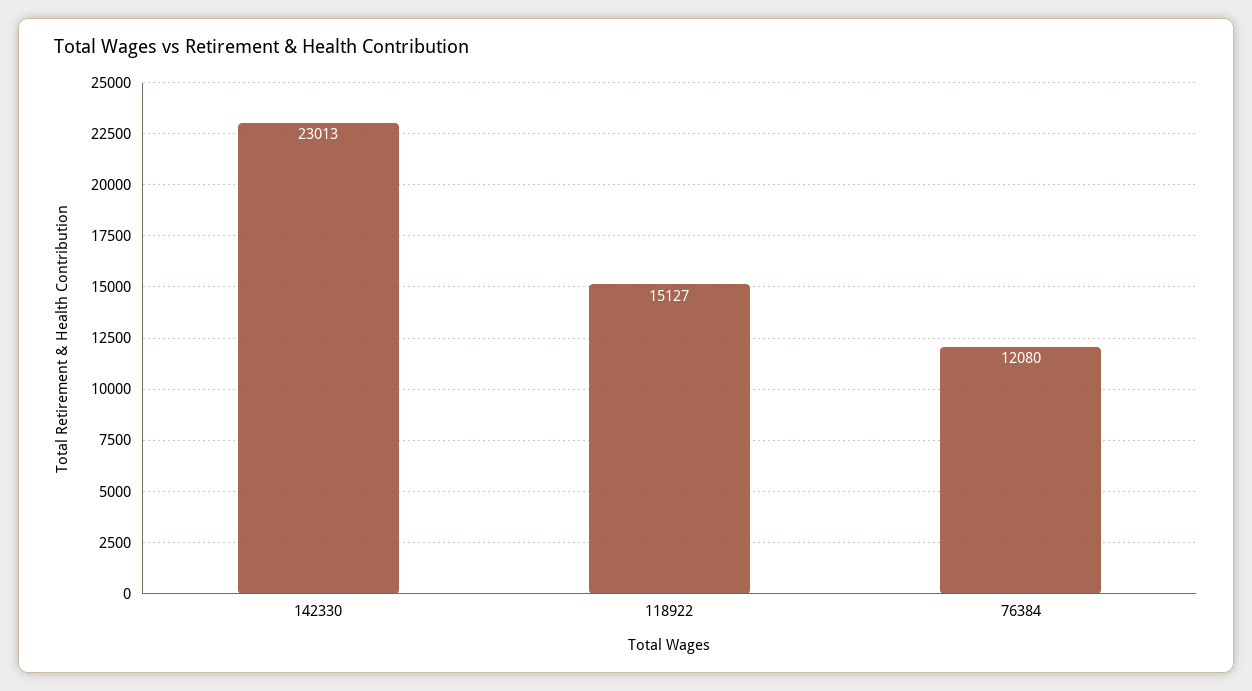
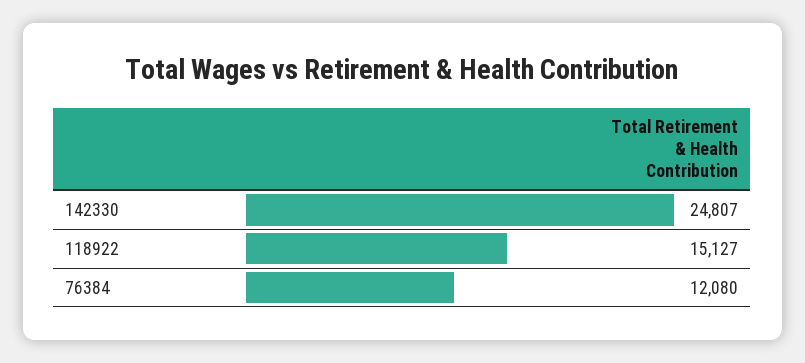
  {
-   "142330": 23013,
+   "142330": 24807,
    "118922": 15127,
    "76384": 12080
  }

